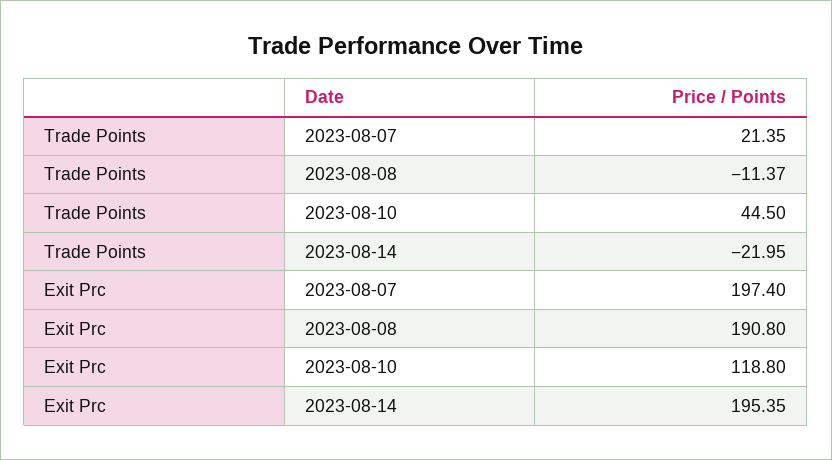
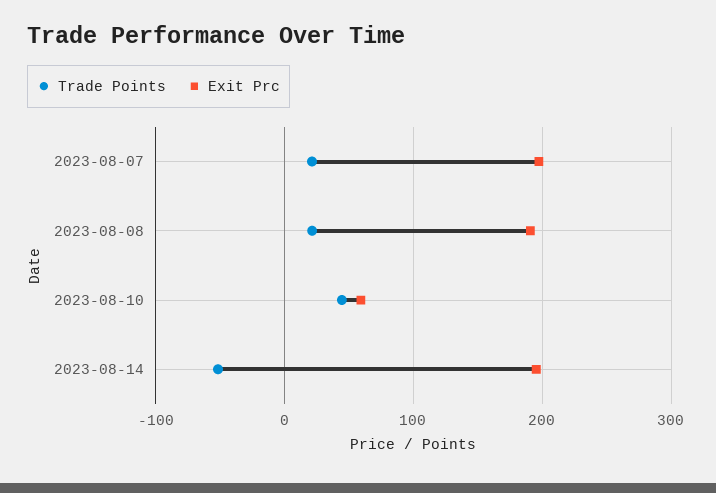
  {
    "Trade Points": {
      "2023-08-07": 21.35,
-     "2023-08-08": -11.37,
+     "2023-08-08": 20,
      "2023-08-10": 44.5,
-     "2023-08-14": -21.95
+     "2023-08-14": -50
    },
    "Exit Prc": {
      "2023-08-07": 197.4,
      "2023-08-08": 190.8,
-     "2023-08-10": 118.8,
+     "2023-08-10": 60,
      "2023-08-14": 195.35
    }
  }

